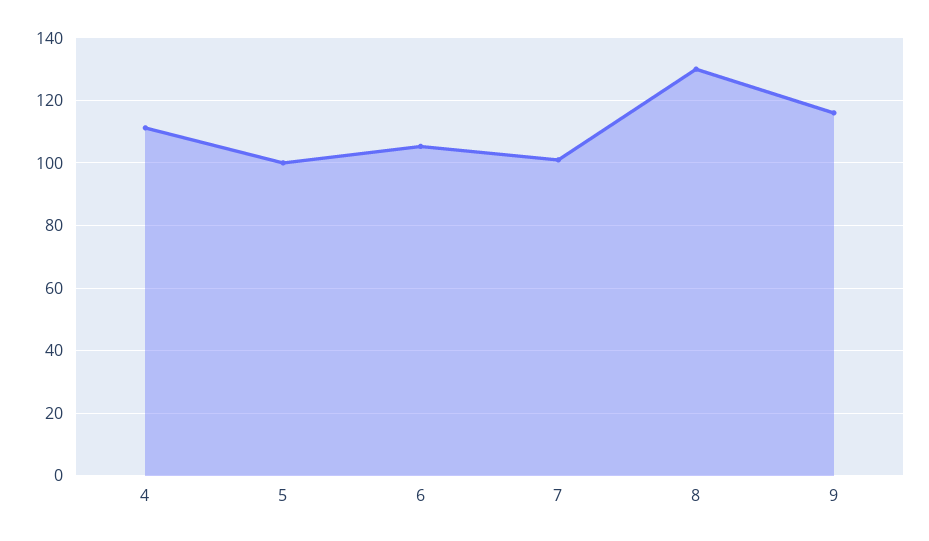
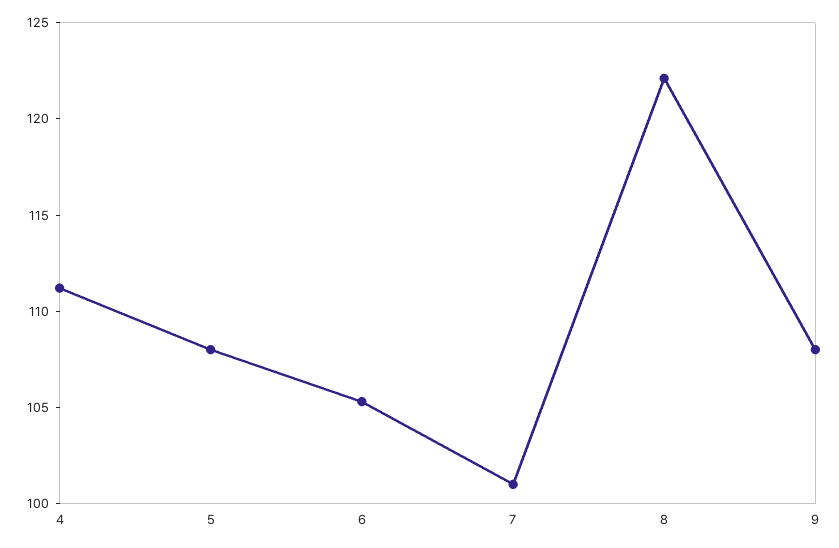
  {
    "4": 111,
-   "5": 100,
+   "5": 108,
    "6": 105,
    "7": 101,
-   "8": 130,
+   "8": 122,
-   "9": 116
+   "9": 108
  }

